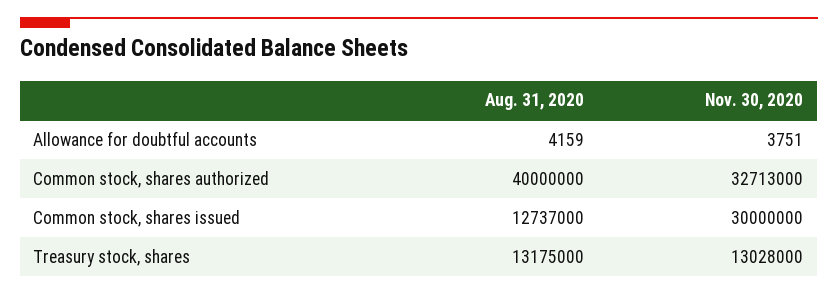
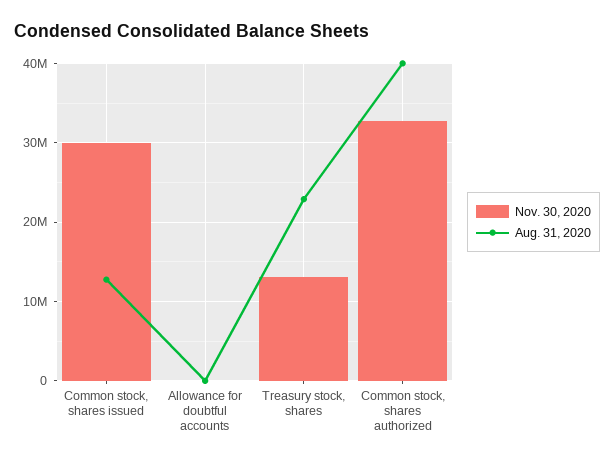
  {
    "Aug. 31, 2020": {
      "Allowance for doubtful accounts": 4159,
      "Common stock, shares authorized": 40000000,
      "Common stock, shares issued": 12737000,
-     "Treasury stock, shares": 13175000
+     "Treasury stock, shares": 23000000
    },
    "Nov. 30, 2020": {
      "Allowance for doubtful accounts": 3751,
      "Common stock, shares authorized": 32713000,
      "Common stock, shares issued": 30000000,
      "Treasury stock, shares": 13028000
    }
  }

